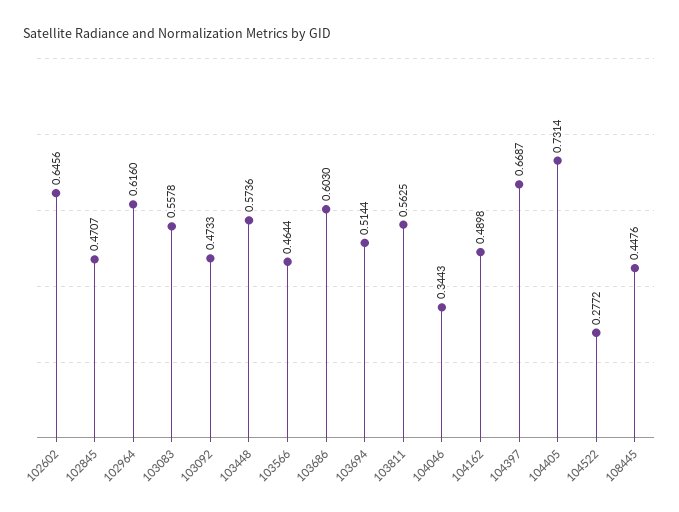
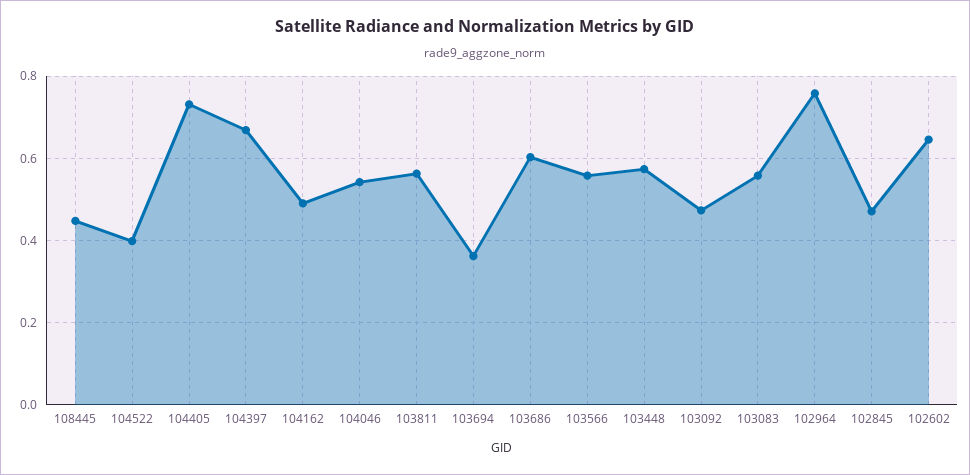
  {
    "102602": 0.6456,
    "102845": 0.4707,
-   "102964": 0.616,
+   "102964": 0.76,
    "103083": 0.5578,
    "103092": 0.4733,
    "103448": 0.5736,
-   "103566": 0.4644,
+   "103566": 0.56,
    "103686": 0.603,
-   "103694": 0.5144,
+   "103694": 0.36,
    "103811": 0.5625,
-   "104046": 0.3443,
+   "104046": 0.54,
    "104162": 0.4898,
    "104397": 0.6687,
    "104405": 0.7314,
-   "104522": 0.2772,
+   "104522": 0.4,
    "108445": 0.4476
  }

